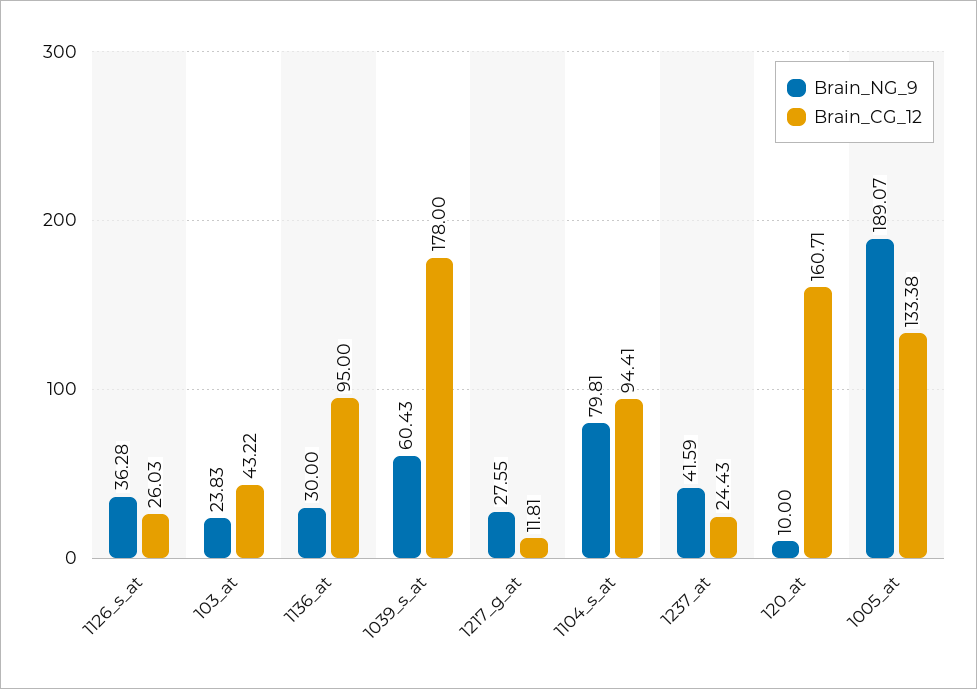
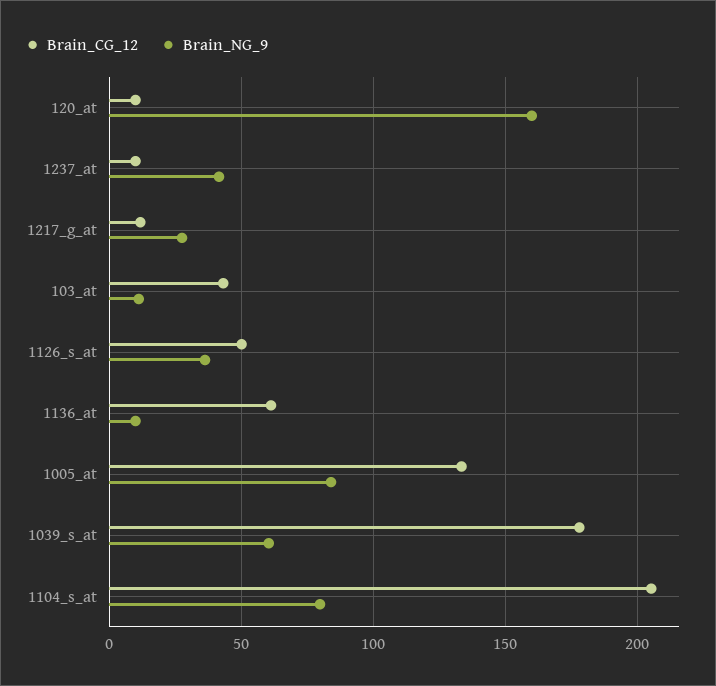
  {
    "Brain_NG_9": {
      "1126_s_at": 36.28,
-     "103_at": 23.83,
+     "103_at": 10,
-     "1136_at": 30,
+     "1136_at": 10,
      "1039_s_at": 60.43,
      "1217_g_at": 27.55,
      "1104_s_at": 79.81,
      "1237_at": 41.59,
-     "120_at": 10,
+     "120_at": 160,
-     "1005_at": 189.07
+     "1005_at": 85
    },
    "Brain_CG_12": {
-     "1126_s_at": 26.03,
+     "1126_s_at": 50,
      "103_at": 43.22,
-     "1136_at": 95,
+     "1136_at": 60,
      "1039_s_at": 178,
      "1217_g_at": 11.81,
-     "1104_s_at": 94.41,
+     "1104_s_at": 205,
-     "1237_at": 24.43,
+     "1237_at": 10,
-     "120_at": 160.71,
+     "120_at": 10,
      "1005_at": 133.38
    }
  }

